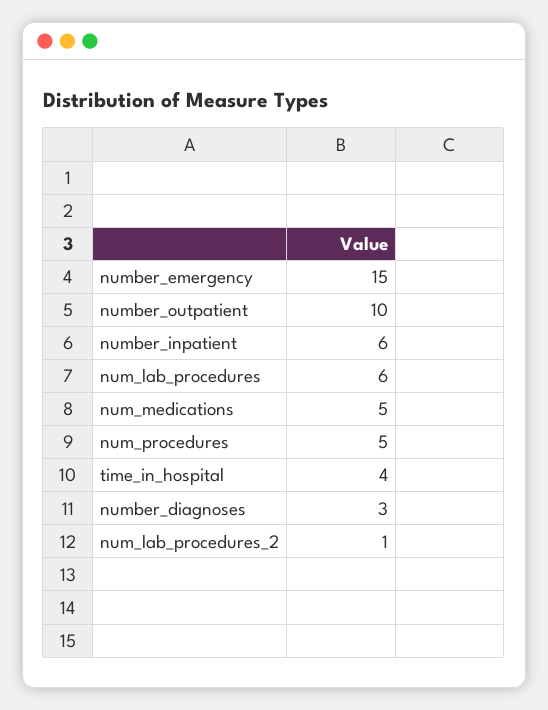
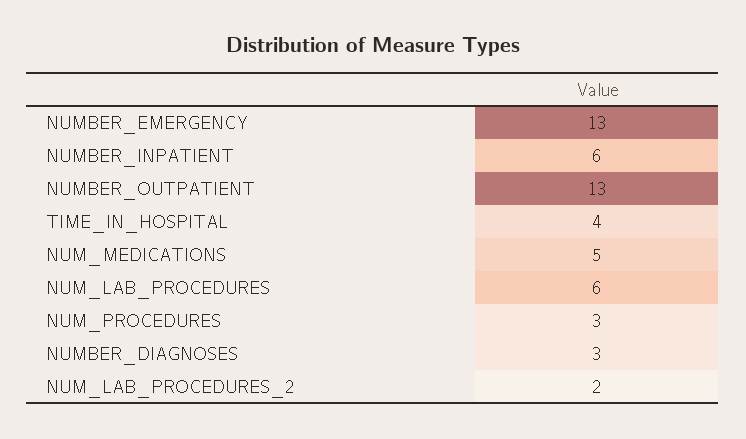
  {
-   "number_emergency": 15,
+   "number_emergency": 13,
-   "number_outpatient": 10,
+   "number_outpatient": 13,
    "number_inpatient": 6,
    "num_lab_procedures": 6,
    "num_medications": 5,
-   "num_procedures": 5,
+   "num_procedures": 3,
    "time_in_hospital": 4,
    "number_diagnoses": 3,
-   "num_lab_procedures_2": 1
+   "num_lab_procedures_2": 2
  }

